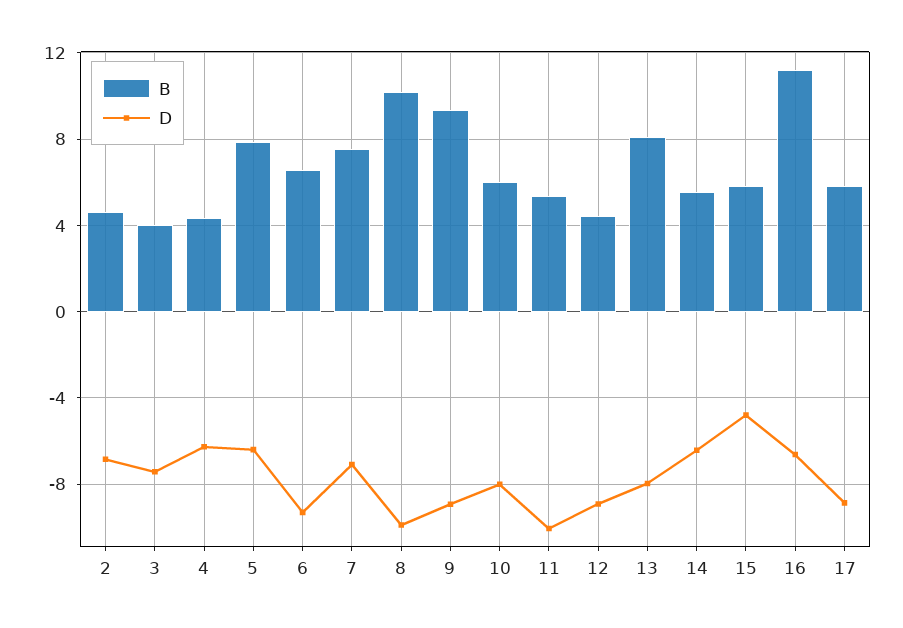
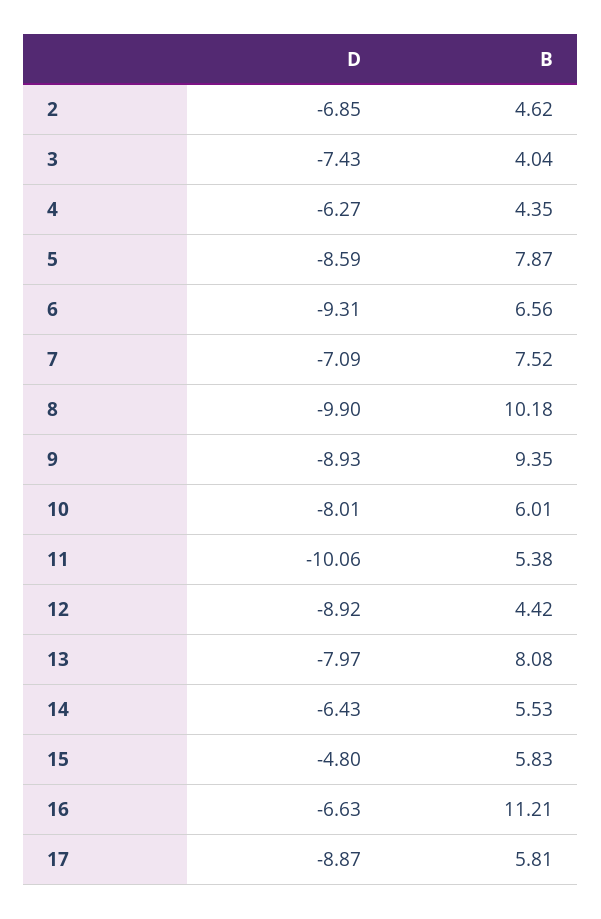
  {
    "B": {
      "2": 4.62,
      "3": 4.04,
      "4": 4.35,
      "5": 7.87,
      "6": 6.56,
      "7": 7.52,
      "8": 10.18,
      "9": 9.35,
      "10": 6.01,
      "11": 5.38,
      "12": 4.42,
      "13": 8.08,
      "14": 5.53,
      "15": 5.83,
      "16": 11.21,
      "17": 5.81
    },
    "D": {
      "2": -6.85,
      "3": -7.43,
      "4": -6.27,
-     "5": -6.5,
+     "5": -8.59,
      "6": -9.31,
      "7": -7.09,
      "8": -9.9,
      "9": -8.93,
      "10": -8.01,
      "11": -10.06,
      "12": -8.92,
      "13": -7.97,
      "14": -6.43,
      "15": -4.8,
      "16": -6.63,
      "17": -8.87
    }
  }

